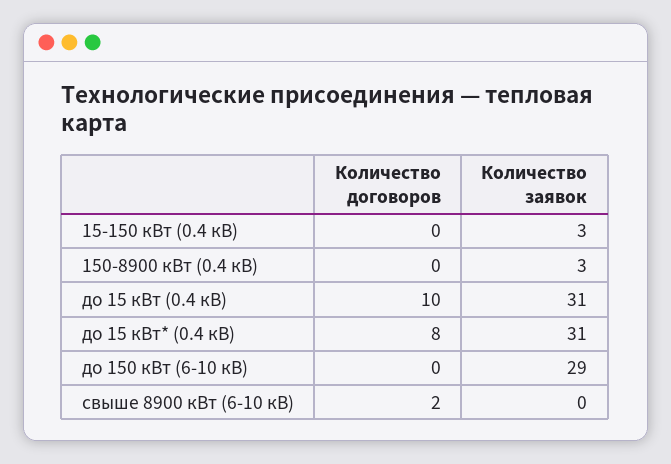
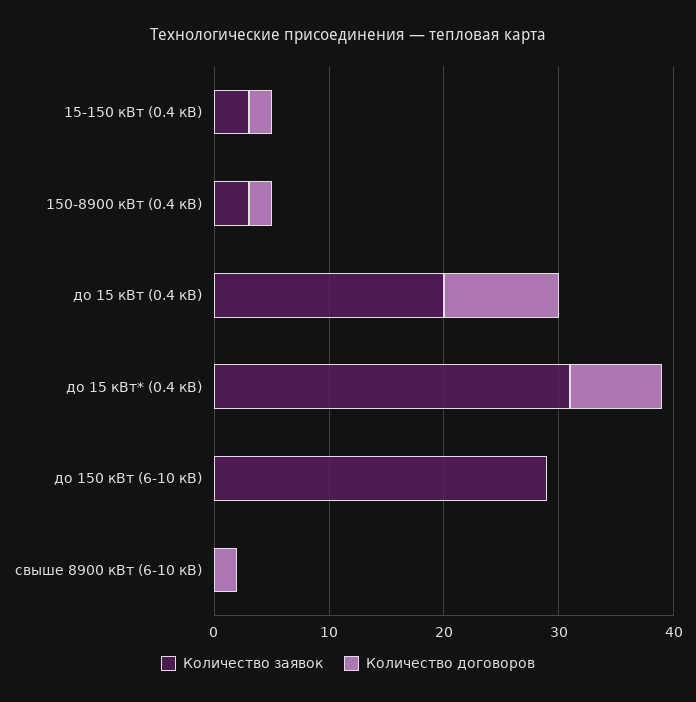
  {
    "Количество договоров": {
-     "15-150 кВт (0.4 кВ)": 0,
+     "15-150 кВт (0.4 кВ)": 2,
-     "150-8900 кВт (0.4 кВ)": 0,
+     "150-8900 кВт (0.4 кВ)": 2,
      "до 15 кВт (0.4 кВ)": 10,
      "до 15 кВт* (0.4 кВ)": 8,
      "до 150 кВт (6-10 кВ)": 0,
      "свыше 8900 кВт (6-10 кВ)": 2
    },
    "Количество заявок": {
      "15-150 кВт (0.4 кВ)": 3,
      "150-8900 кВт (0.4 кВ)": 3,
-     "до 15 кВт (0.4 кВ)": 31,
+     "до 15 кВт (0.4 кВ)": 20,
      "до 15 кВт* (0.4 кВ)": 31,
      "до 150 кВт (6-10 кВ)": 29,
      "свыше 8900 кВт (6-10 кВ)": 0
    }
  }

